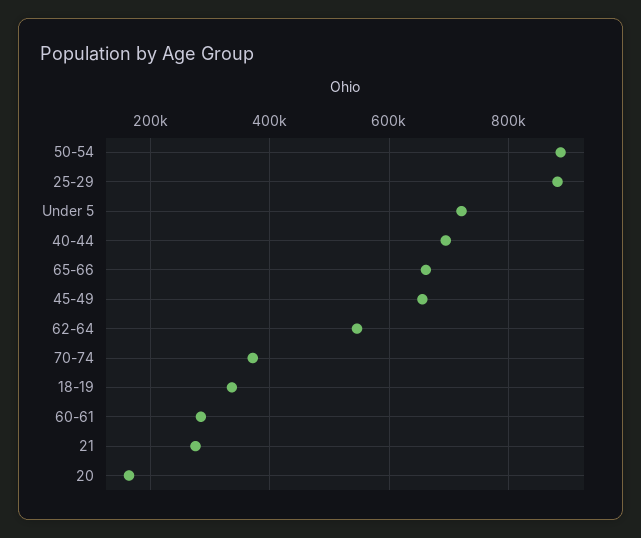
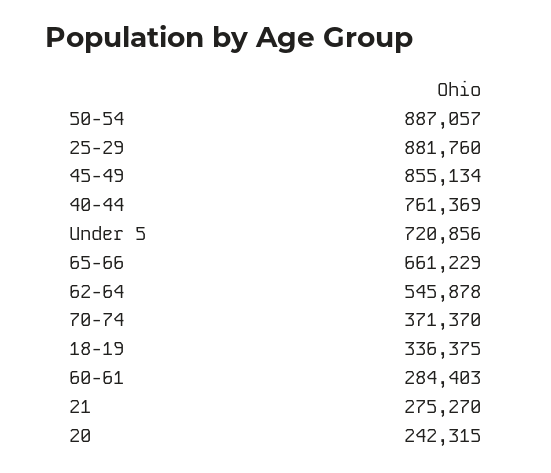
  {
    "50-54": 887057,
    "25-29": 881760,
    "Under 5": 720856,
-   "40-44": 700000,
+   "40-44": 761369,
    "65-66": 661229,
-   "45-49": 660000,
+   "45-49": 855134,
    "62-64": 545878,
    "70-74": 371370,
    "18-19": 336375,
    "60-61": 284403,
    "21": 275270,
-   "20": 160000
+   "20": 242315
  }

